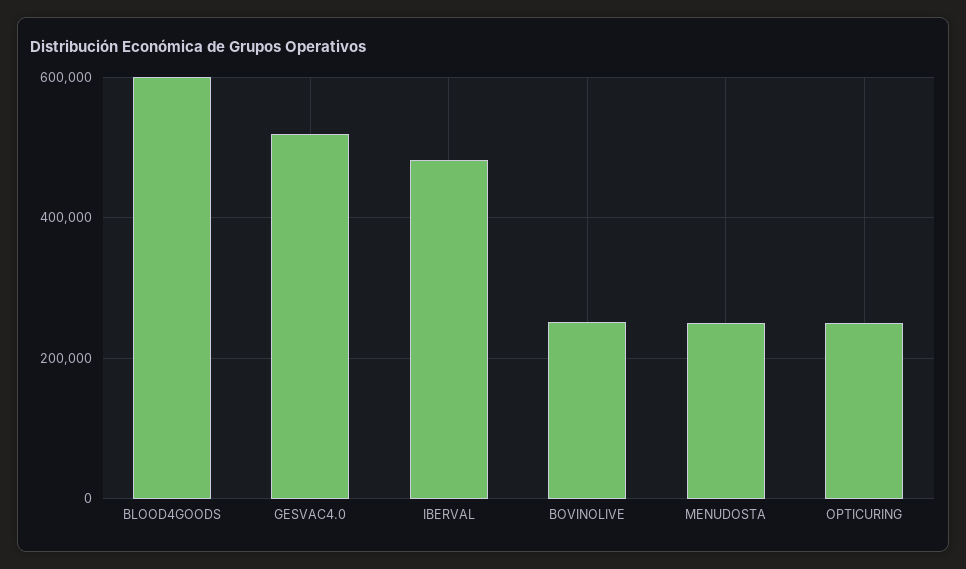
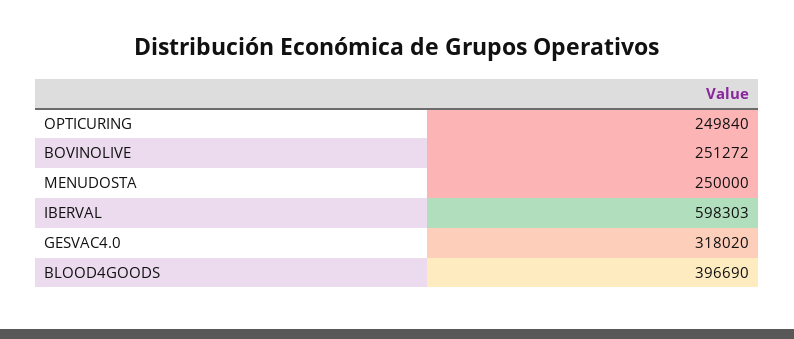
  {
-   "BLOOD4GOODS": 600000,
+   "BLOOD4GOODS": 396690,
-   "GESVAC4.0": 520000,
+   "GESVAC4.0": 318020,
-   "IBERVAL": 480000,
+   "IBERVAL": 598303,
    "BOVINOLIVE": 251272,
    "MENUDOSTA": 250000,
    "OPTICURING": 249840
  }

